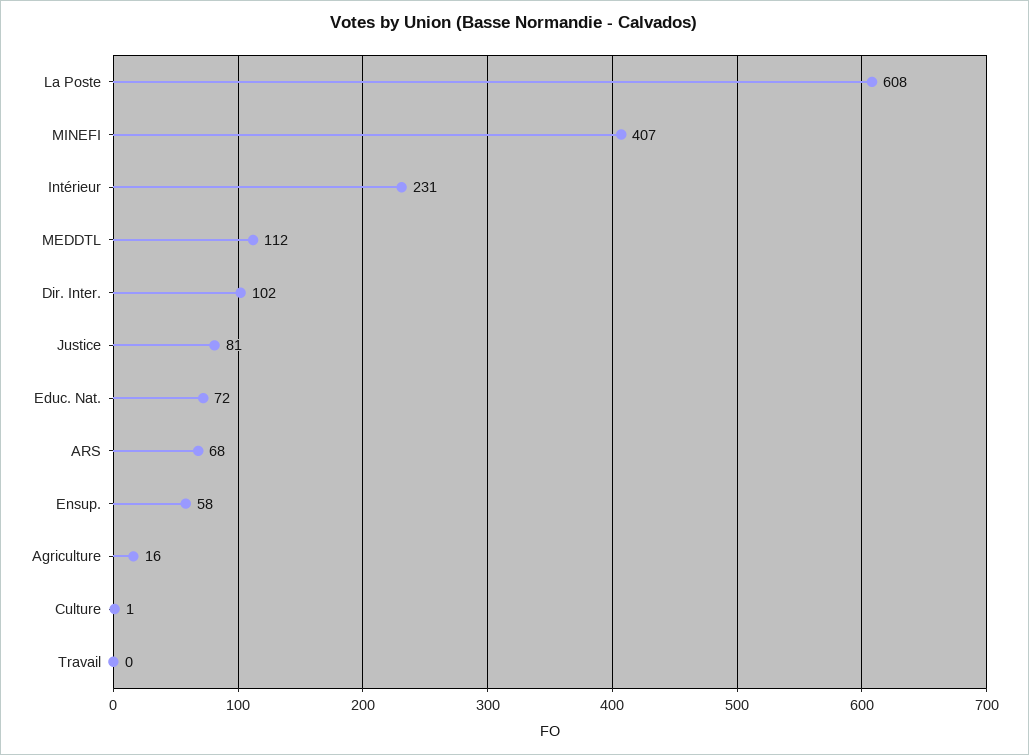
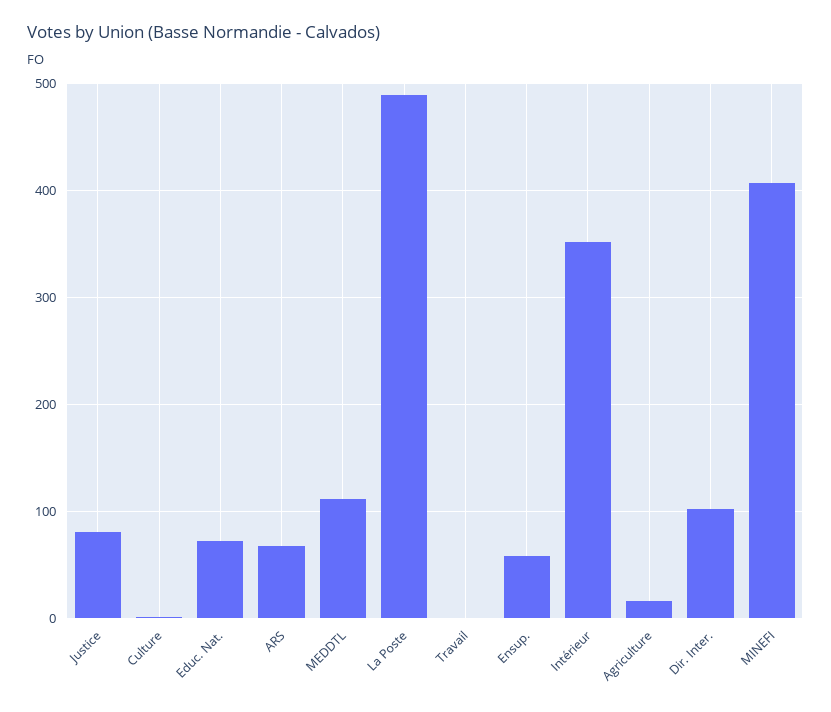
  {
-   "La Poste": 608,
+   "La Poste": 490,
    "MINEFI": 407,
-   "Intérieur": 231,
+   "Intérieur": 350,
    "MEDDTL": 112,
    "Dir. Inter.": 102,
    "Justice": 81,
    "Educ. Nat.": 72,
    "ARS": 68,
    "Ensup.": 58,
    "Agriculture": 16,
    "Culture": 1,
    "Travail": 0
  }

